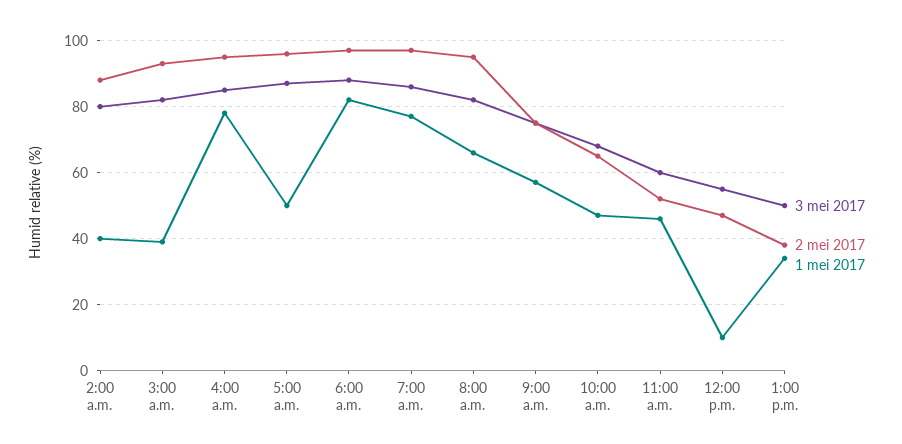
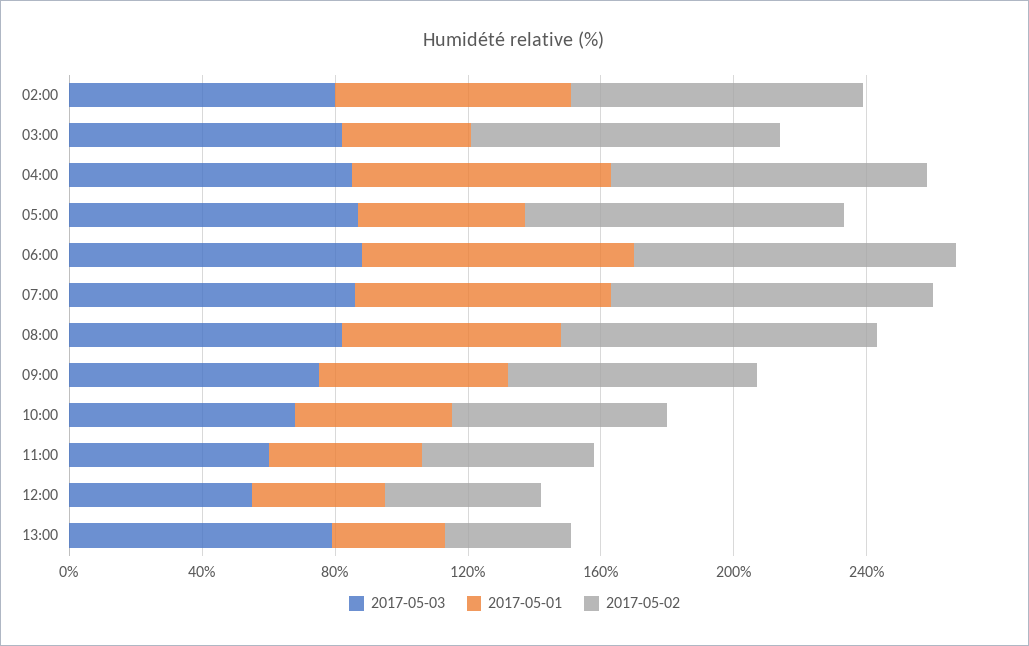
  {
    "3 mei 2017": {
      "2:00 a.m.": 80,
      "3:00 a.m.": 80,
      "4:00 a.m.": 85,
      "5:00 a.m.": 85,
      "6:00 a.m.": 90,
      "7:00 a.m.": 85,
      "8:00 a.m.": 80,
      "9:00 a.m.": 75,
      "10:00 a.m.": 70,
      "11:00 a.m.": 60,
      "12:00 p.m.": 55,
-     "1:00 p.m.": 50
+     "1:00 p.m.": 80
    },
    "2 mei 2017": {
      "2:00 a.m.": 90,
      "3:00 a.m.": 95,
      "4:00 a.m.": 95,
      "5:00 a.m.": 95,
      "6:00 a.m.": 95,
      "7:00 a.m.": 95,
      "8:00 a.m.": 95,
      "9:00 a.m.": 75,
      "10:00 a.m.": 65,
      "11:00 a.m.": 50,
      "12:00 p.m.": 45,
      "1:00 p.m.": 40
    },
    "1 mei 2017": {
-     "2:00 a.m.": 40,
+     "2:00 a.m.": 70,
      "3:00 a.m.": 40,
      "4:00 a.m.": 80,
      "5:00 a.m.": 50,
      "6:00 a.m.": 80,
      "7:00 a.m.": 75,
      "8:00 a.m.": 65,
      "9:00 a.m.": 55,
      "10:00 a.m.": 45,
      "11:00 a.m.": 45,
-     "12:00 p.m.": 10,
+     "12:00 p.m.": 40,
      "1:00 p.m.": 35
    }
  }

